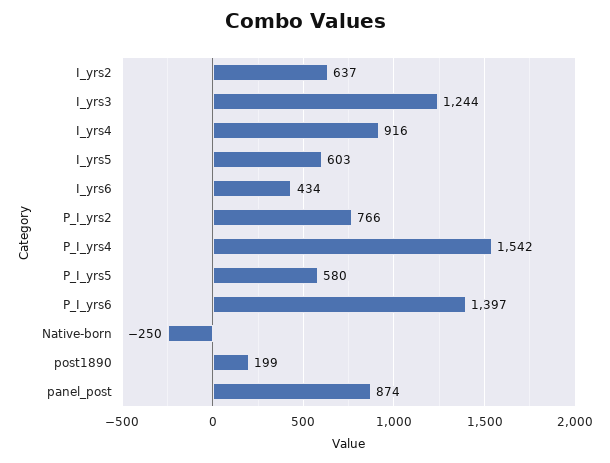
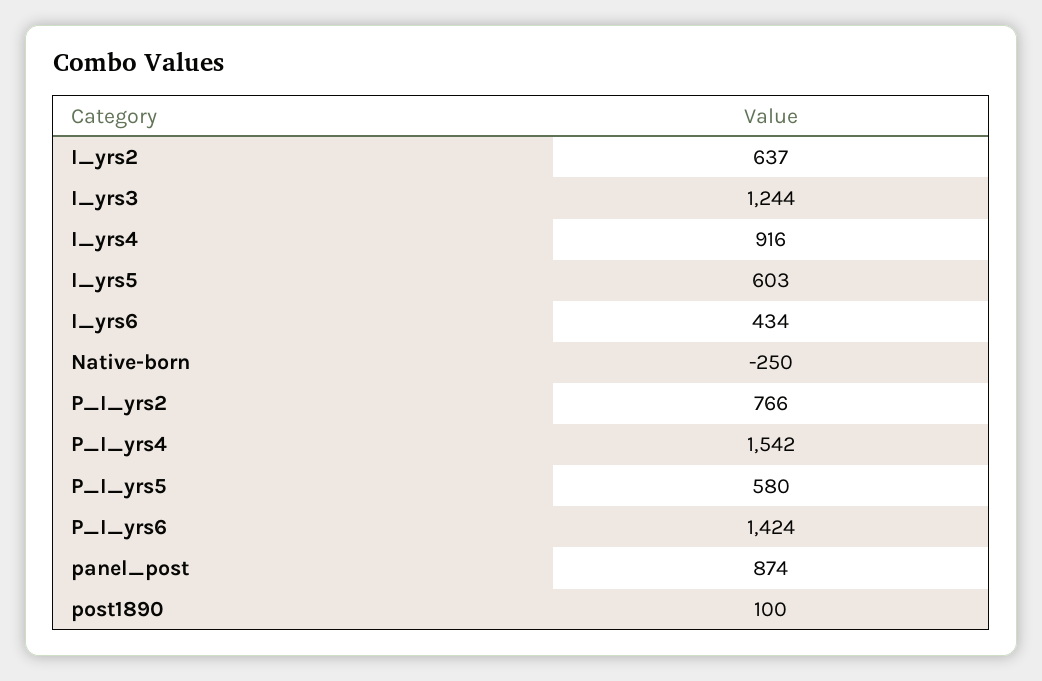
  {
    "I_yrs2": 637,
    "I_yrs3": 1244,
    "I_yrs4": 916,
    "I_yrs5": 603,
    "I_yrs6": 434,
    "P_I_yrs2": 766,
    "P_I_yrs4": 1542,
    "P_I_yrs5": 580,
-   "P_I_yrs6": 1397,
+   "P_I_yrs6": 1424,
    "Native-born": -250,
-   "post1890": 199,
+   "post1890": 100,
    "panel_post": 874
  }

